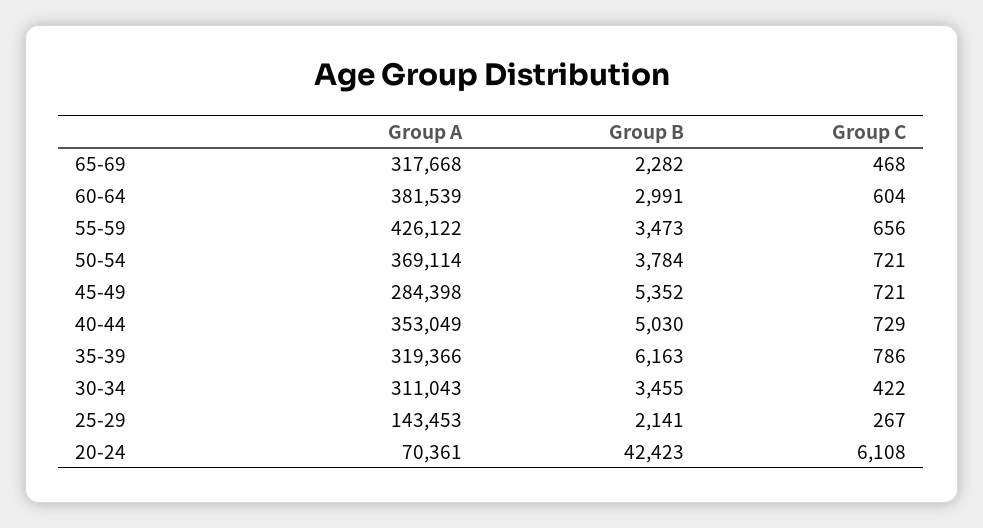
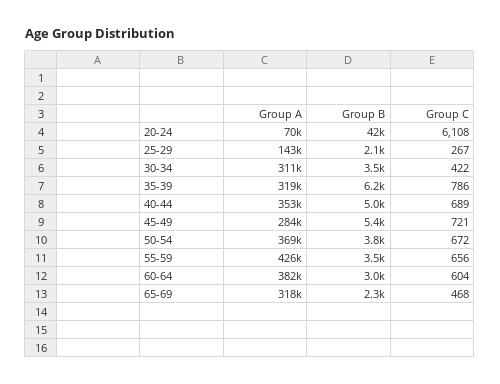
  {
    "Group A": {
      "65-69": 317668,
      "60-64": 381539,
      "55-59": 426122,
      "50-54": 369114,
      "45-49": 284398,
      "40-44": 353049,
      "35-39": 319366,
      "30-34": 311043,
      "25-29": 143453,
      "20-24": 70361
    },
    "Group B": {
      "65-69": 2282,
      "60-64": 2991,
      "55-59": 3473,
      "50-54": 3784,
      "45-49": 5352,
      "40-44": 5030,
      "35-39": 6163,
      "30-34": 3455,
      "25-29": 2141,
      "20-24": 42423
    },
    "Group C": {
      "65-69": 468,
      "60-64": 604,
      "55-59": 656,
-     "50-54": 721,
+     "50-54": 672,
      "45-49": 721,
-     "40-44": 729,
+     "40-44": 689,
      "35-39": 786,
      "30-34": 422,
      "25-29": 267,
      "20-24": 6108
    }
  }

